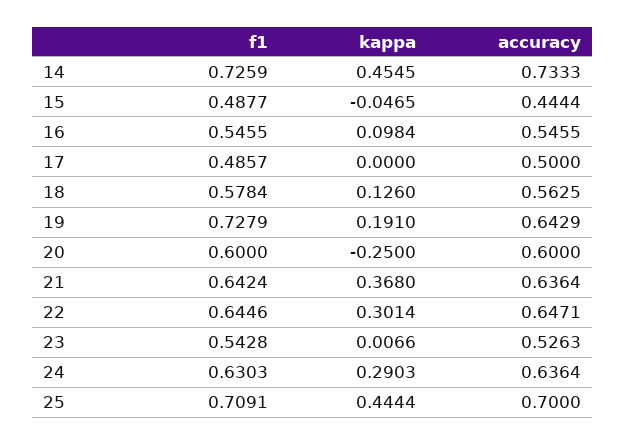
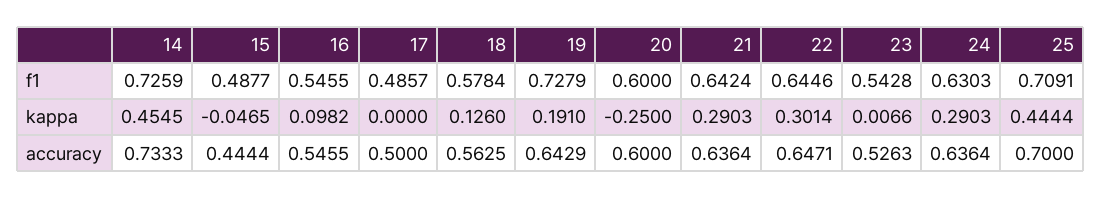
  {
    "f1": {
      "14": 0.7259,
      "15": 0.4877,
      "16": 0.5455,
      "17": 0.4857,
      "18": 0.5784,
      "19": 0.7279,
      "20": 0.6,
      "21": 0.6424,
      "22": 0.6446,
      "23": 0.5428,
      "24": 0.6303,
      "25": 0.7091
    },
    "kappa": {
      "14": 0.4545,
      "15": -0.0465,
-     "16": 0.0984,
+     "16": 0.0982,
      "17": 0,
      "18": 0.126,
      "19": 0.191,
      "20": -0.25,
-     "21": 0.368,
+     "21": 0.2903,
      "22": 0.3014,
      "23": 0.0066,
      "24": 0.2903,
      "25": 0.4444
    },
    "accuracy": {
      "14": 0.7333,
      "15": 0.4444,
      "16": 0.5455,
      "17": 0.5,
      "18": 0.5625,
      "19": 0.6429,
      "20": 0.6,
      "21": 0.6364,
      "22": 0.6471,
      "23": 0.5263,
      "24": 0.6364,
      "25": 0.7
    }
  }

